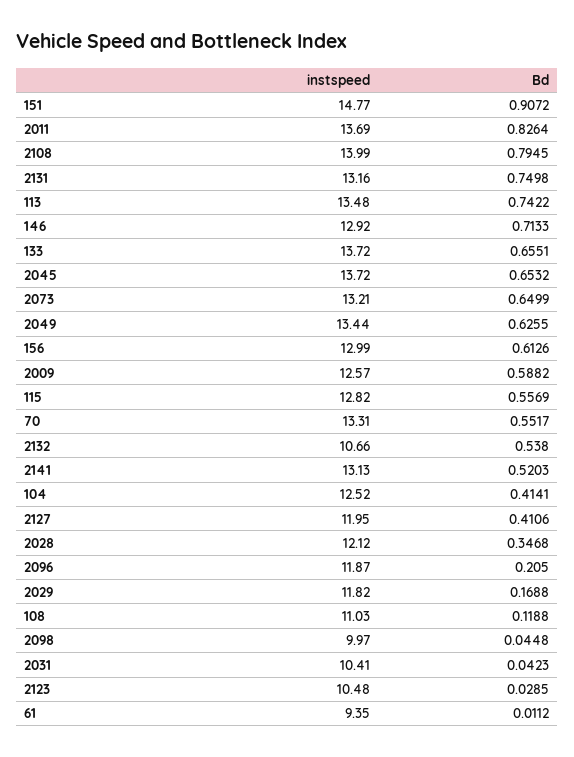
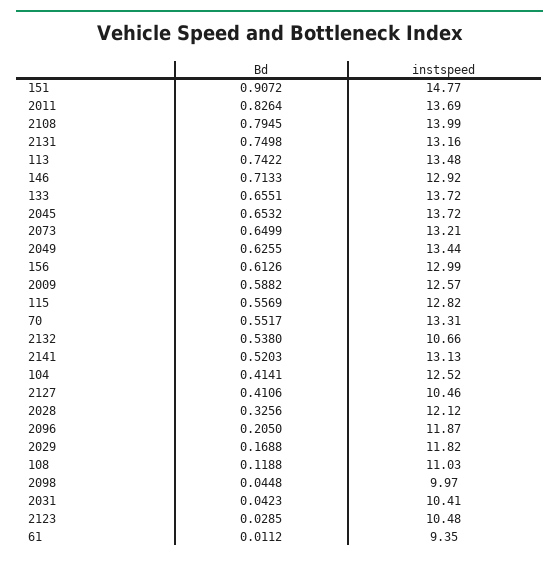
  {
    "instspeed": {
      "151": 14.77,
      "2011": 13.69,
      "2108": 13.99,
      "2131": 13.16,
      "113": 13.48,
      "146": 12.92,
      "133": 13.72,
      "2045": 13.72,
      "2073": 13.21,
      "2049": 13.44,
      "156": 12.99,
      "2009": 12.57,
      "115": 12.82,
      "70": 13.31,
      "2132": 10.66,
      "2141": 13.13,
      "104": 12.52,
-     "2127": 11.95,
+     "2127": 10.46,
      "2028": 12.12,
      "2096": 11.87,
      "2029": 11.82,
      "108": 11.03,
      "2098": 9.97,
      "2031": 10.41,
      "2123": 10.48,
      "61": 9.35
    },
    "Bd": {
      "151": 0.9072,
      "2011": 0.8264,
      "2108": 0.7945,
      "2131": 0.7498,
      "113": 0.7422,
      "146": 0.7133,
      "133": 0.6551,
      "2045": 0.6532,
      "2073": 0.6499,
      "2049": 0.6255,
      "156": 0.6126,
      "2009": 0.5882,
      "115": 0.5569,
      "70": 0.5517,
      "2132": 0.538,
      "2141": 0.5203,
      "104": 0.4141,
      "2127": 0.4106,
-     "2028": 0.3468,
+     "2028": 0.3256,
      "2096": 0.205,
      "2029": 0.1688,
      "108": 0.1188,
      "2098": 0.0448,
      "2031": 0.0423,
      "2123": 0.0285,
      "61": 0.0112
    }
  }

